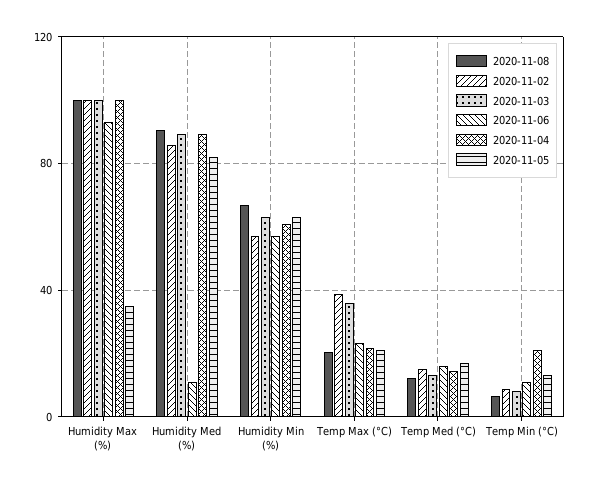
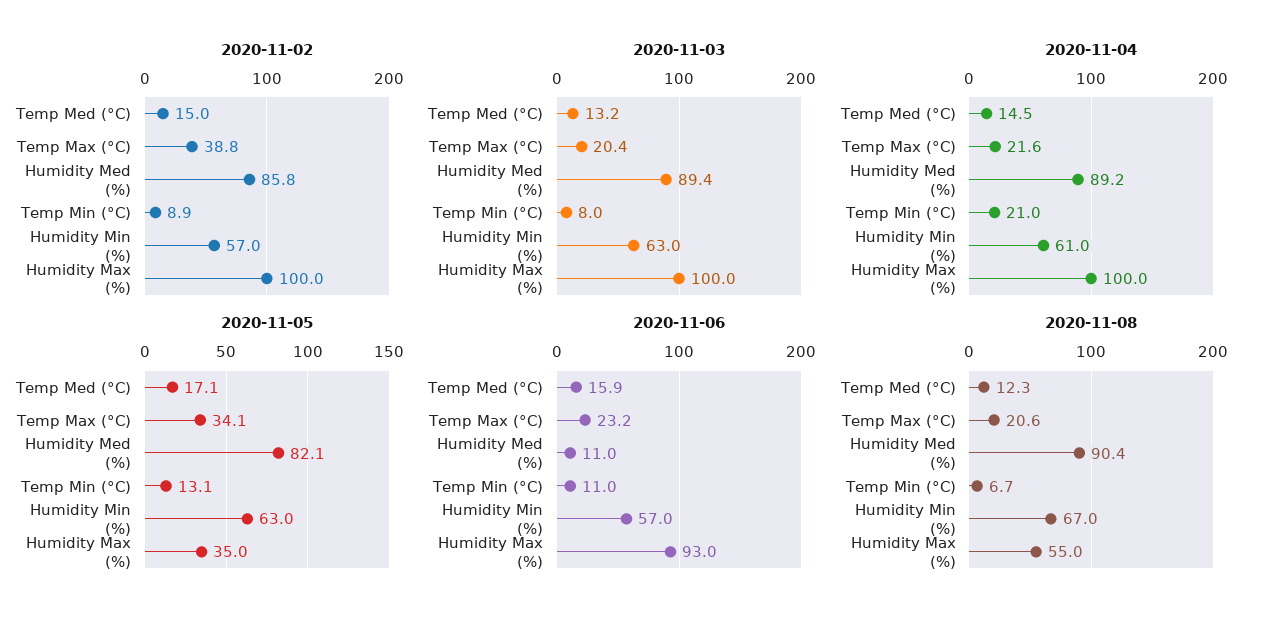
  {
    "2020-11-08": {
-     "Humidity Max (%)": 100,
+     "Humidity Max (%)": 55,
      "Humidity Med (%)": 90.4,
      "Humidity Min (%)": 67,
      "Temp Max (°C)": 20.6,
      "Temp Med (°C)": 12.3,
      "Temp Min (°C)": 6.7
    },
    "2020-11-02": {
      "Humidity Max (%)": 100,
      "Humidity Med (%)": 85.8,
      "Humidity Min (%)": 57,
      "Temp Max (°C)": 38.8,
      "Temp Med (°C)": 15,
      "Temp Min (°C)": 8.9
    },
    "2020-11-03": {
      "Humidity Max (%)": 100,
      "Humidity Med (%)": 89.4,
      "Humidity Min (%)": 63,
-     "Temp Max (°C)": 35,
+     "Temp Max (°C)": 20.4,
      "Temp Med (°C)": 13.2,
      "Temp Min (°C)": 8
    },
    "2020-11-06": {
      "Humidity Max (%)": 93,
      "Humidity Med (%)": 11,
      "Humidity Min (%)": 57,
      "Temp Max (°C)": 23.2,
      "Temp Med (°C)": 15.9,
      "Temp Min (°C)": 11
    },
    "2020-11-04": {
      "Humidity Max (%)": 100,
      "Humidity Med (%)": 89.2,
      "Humidity Min (%)": 61,
      "Temp Max (°C)": 21.6,
      "Temp Med (°C)": 14.5,
      "Temp Min (°C)": 21
    },
    "2020-11-05": {
      "Humidity Max (%)": 35,
      "Humidity Med (%)": 82.1,
      "Humidity Min (%)": 63,
-     "Temp Max (°C)": 20,
+     "Temp Max (°C)": 34.1,
      "Temp Med (°C)": 17.1,
      "Temp Min (°C)": 13.1
    }
  }

